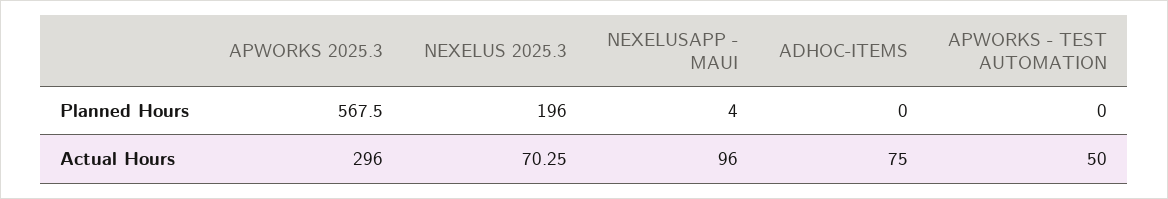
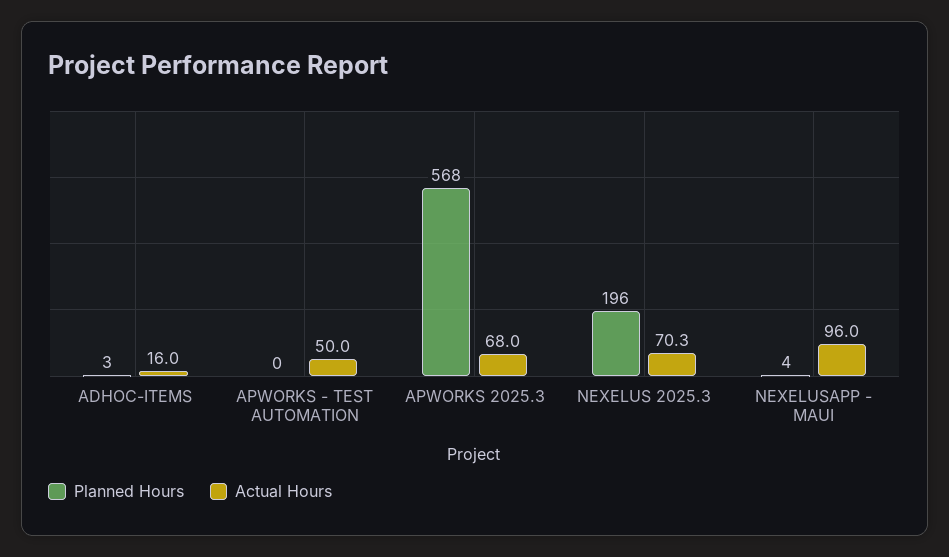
  {
    "Planned Hours": {
      "APWORKS 2025.3": 567.5,
      "NEXELUS 2025.3": 196,
      "NEXELUSAPP - MAUI": 4,
-     "ADHOC-ITEMS": 0,
+     "ADHOC-ITEMS": 3,
      "APWORKS - TEST AUTOMATION": 0
    },
    "Actual Hours": {
-     "APWORKS 2025.3": 296,
+     "APWORKS 2025.3": 68,
      "NEXELUS 2025.3": 70.25,
      "NEXELUSAPP - MAUI": 96,
-     "ADHOC-ITEMS": 75,
+     "ADHOC-ITEMS": 16,
      "APWORKS - TEST AUTOMATION": 50
    }
  }

